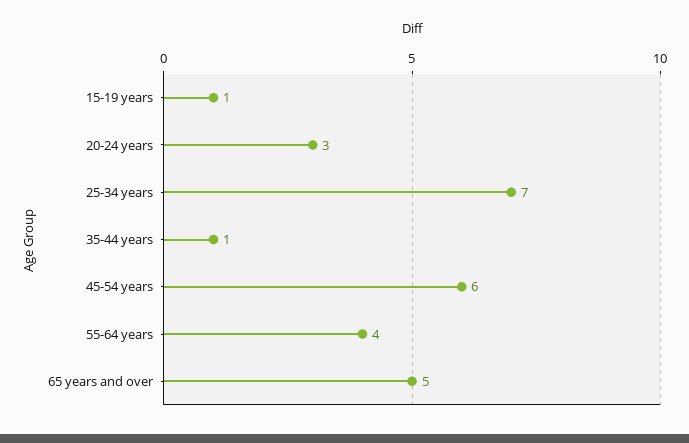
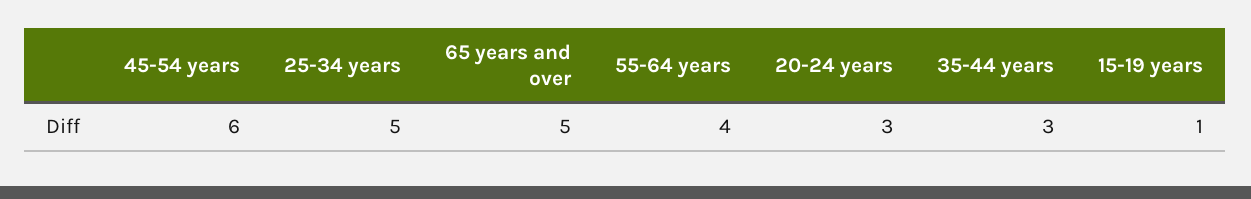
  {
    "15-19 years": 1,
    "20-24 years": 3,
-   "25-34 years": 7,
+   "25-34 years": 5,
-   "35-44 years": 1,
+   "35-44 years": 3,
    "45-54 years": 6,
    "55-64 years": 4,
    "65 years and over": 5
  }

